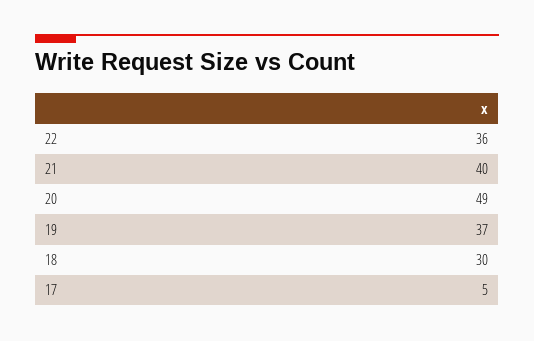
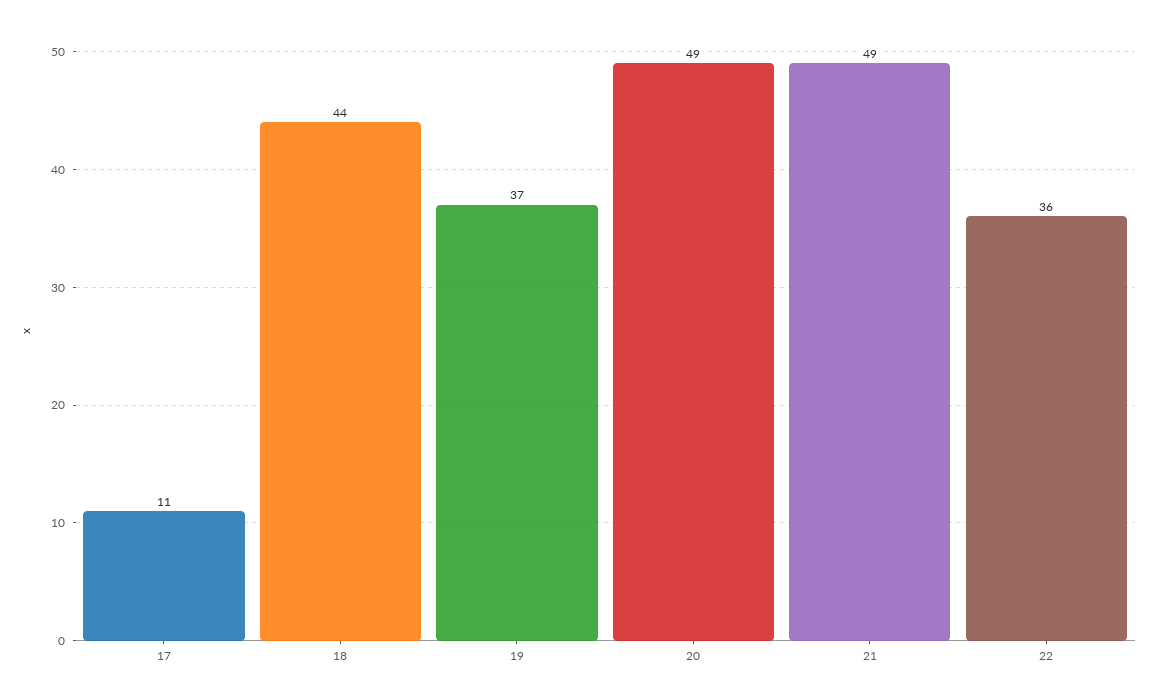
  {
    "22": 36,
-   "21": 40,
+   "21": 49,
    "20": 49,
    "19": 37,
-   "18": 30,
+   "18": 44,
-   "17": 5
+   "17": 11
  }

